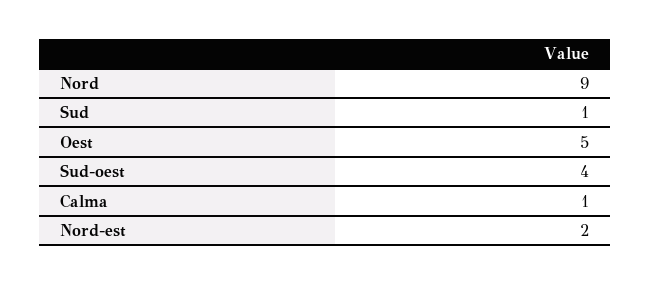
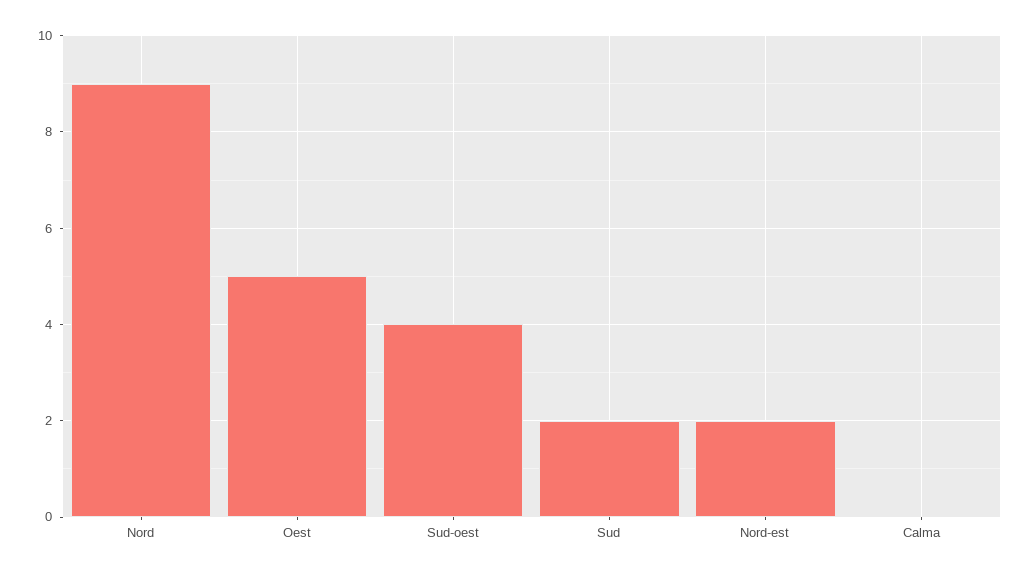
  {
    "Nord": 9,
-   "Sud": 1,
+   "Sud": 2,
    "Oest": 5,
    "Sud-oest": 4,
-   "Calma": 1,
+   "Calma": 0,
    "Nord-est": 2
  }

